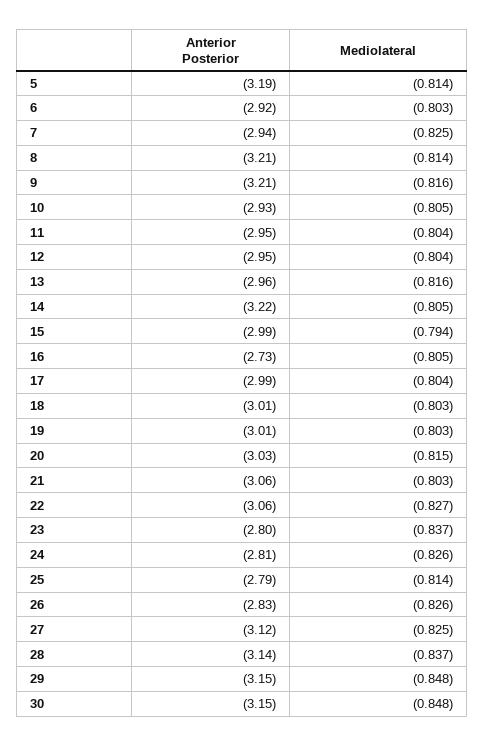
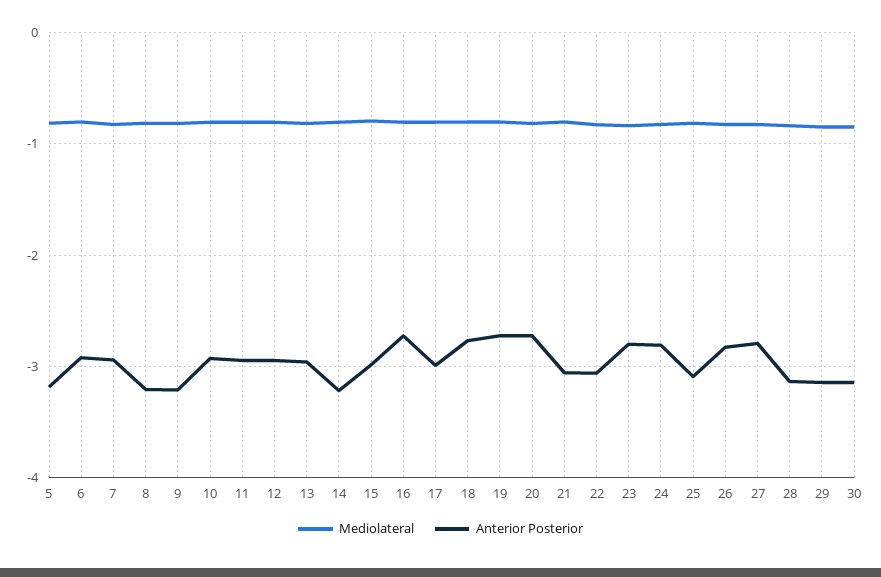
  {
    "Anterior Posterior": {
      "5": -3.19,
      "6": -2.92,
      "7": -2.94,
      "8": -3.21,
      "9": -3.21,
      "10": -2.93,
      "11": -2.95,
      "12": -2.95,
      "13": -2.96,
      "14": -3.22,
      "15": -2.99,
      "16": -2.73,
      "17": -2.99,
-     "18": -3.01,
+     "18": -2.8,
-     "19": -3.01,
+     "19": -2.7,
-     "20": -3.03,
+     "20": -2.7,
      "21": -3.06,
      "22": -3.06,
      "23": -2.8,
      "24": -2.81,
-     "25": -2.79,
+     "25": -3.1,
      "26": -2.83,
-     "27": -3.12,
+     "27": -2.8,
      "28": -3.14,
      "29": -3.15,
      "30": -3.15
    },
    "Mediolateral": {
      "5": -0.814,
      "6": -0.803,
      "7": -0.825,
      "8": -0.814,
      "9": -0.816,
      "10": -0.805,
      "11": -0.804,
      "12": -0.804,
      "13": -0.816,
      "14": -0.805,
      "15": -0.794,
      "16": -0.805,
      "17": -0.804,
      "18": -0.803,
      "19": -0.803,
      "20": -0.815,
      "21": -0.803,
      "22": -0.827,
      "23": -0.837,
      "24": -0.826,
      "25": -0.814,
      "26": -0.826,
      "27": -0.825,
      "28": -0.837,
      "29": -0.848,
      "30": -0.848
    }
  }

